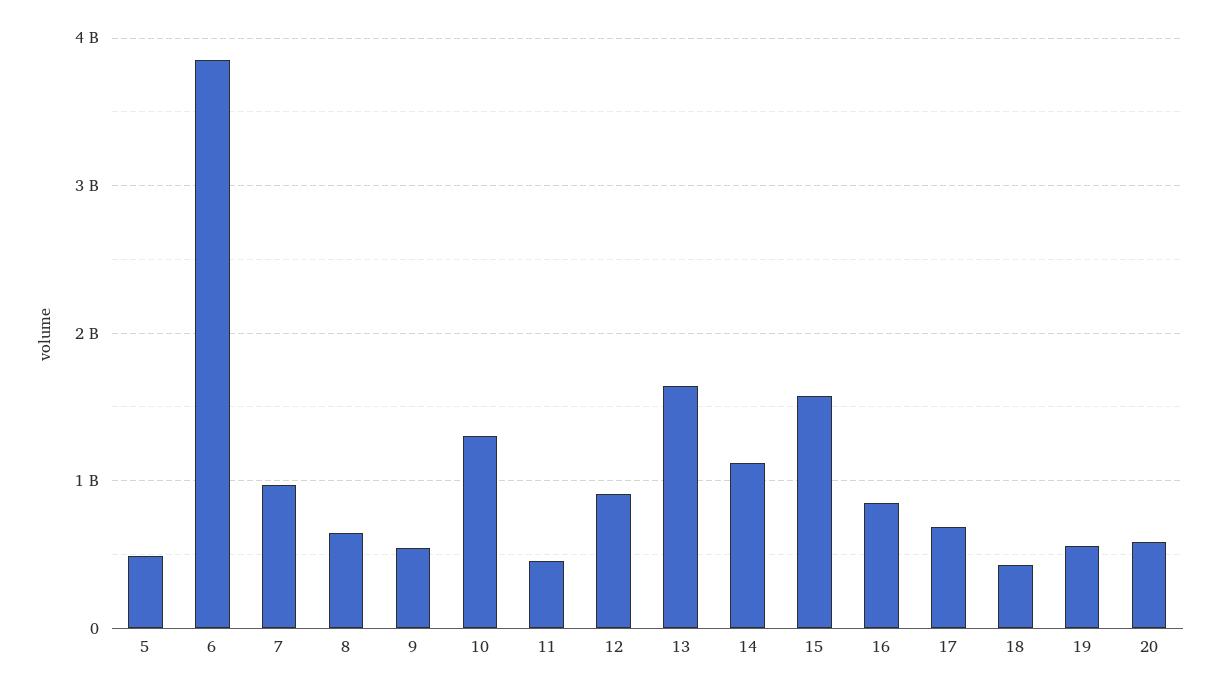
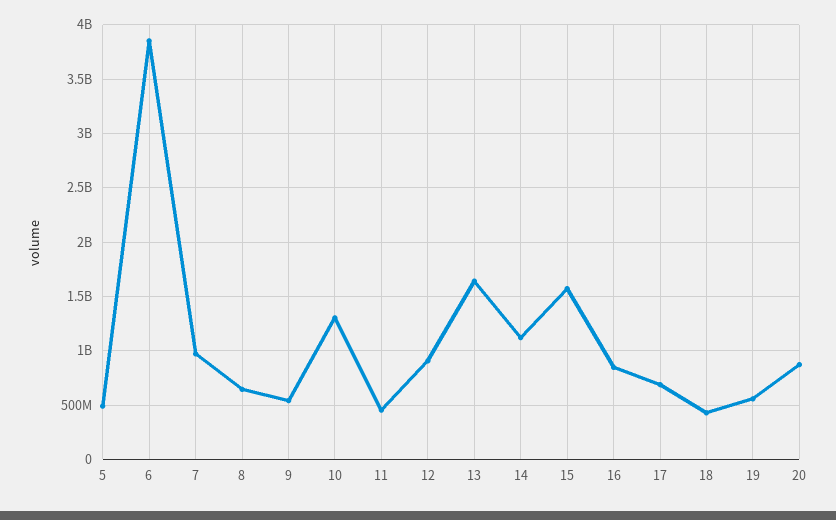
  {
    "5": 500000000,
    "6": 3900000000,
    "7": 1000000000,
    "8": 600000000,
    "9": 500000000,
    "10": 1300000000,
    "11": 500000000,
    "12": 900000000,
    "13": 1600000000,
    "14": 1100000000,
    "15": 1600000000,
    "16": 800000000,
    "17": 700000000,
    "18": 400000000,
    "19": 600000000,
-   "20": 600000000
+   "20": 900000000
  }

